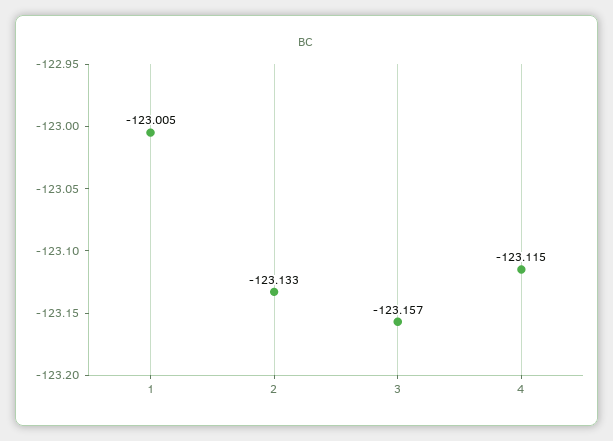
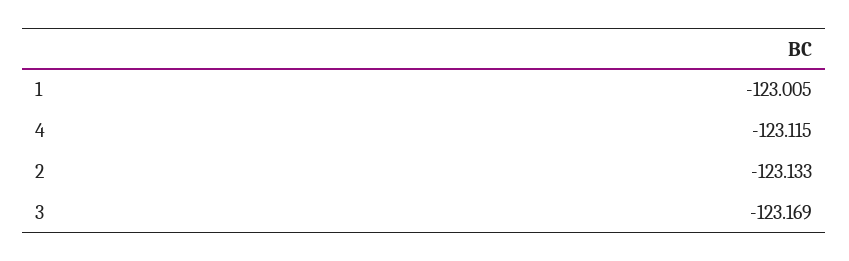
  {
    "1": -123.005,
    "2": -123.133,
-   "3": -123.157,
+   "3": -123.169,
    "4": -123.115
  }

